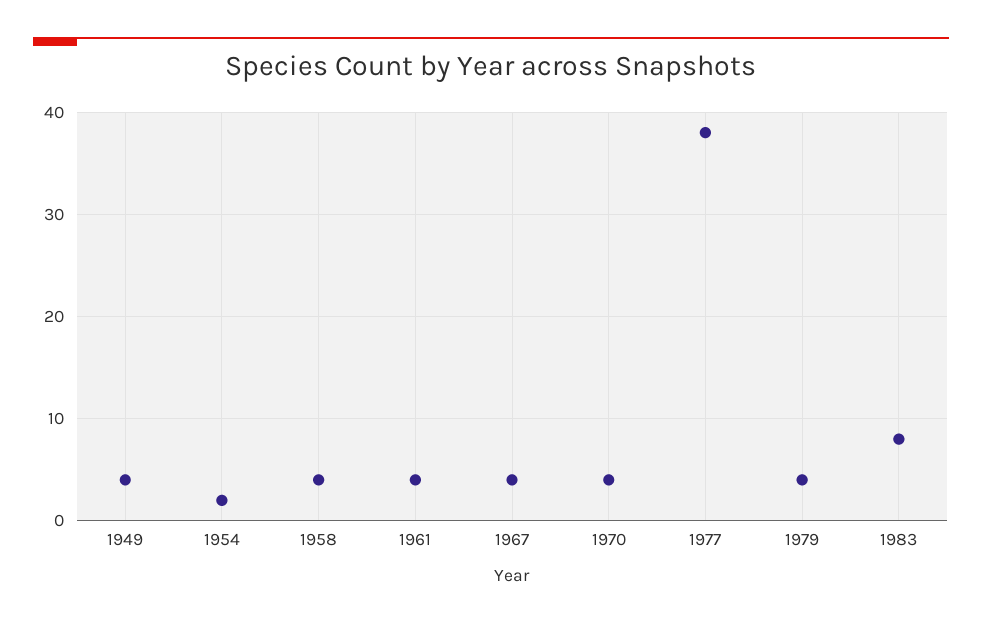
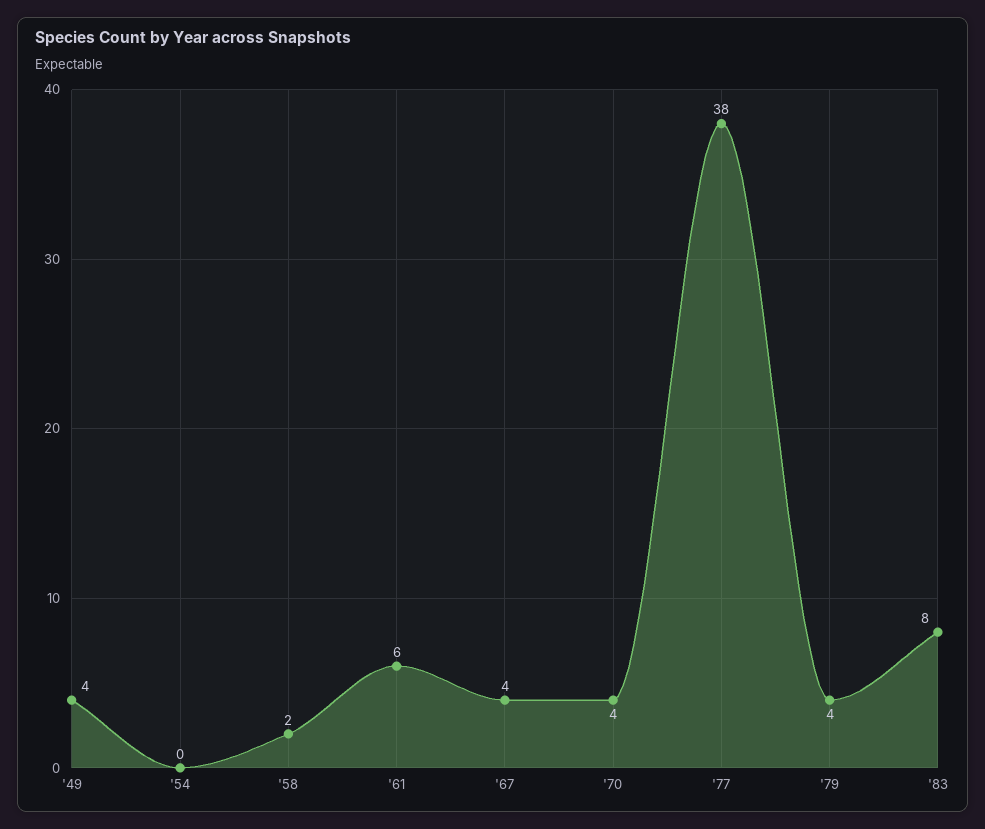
  {
    "1949": 4,
-   "1954": 2,
+   "1954": 0,
-   "1958": 4,
+   "1958": 2,
-   "1961": 4,
+   "1961": 6,
    "1967": 4,
    "1970": 4,
    "1977": 38,
    "1979": 4,
    "1983": 8
  }

